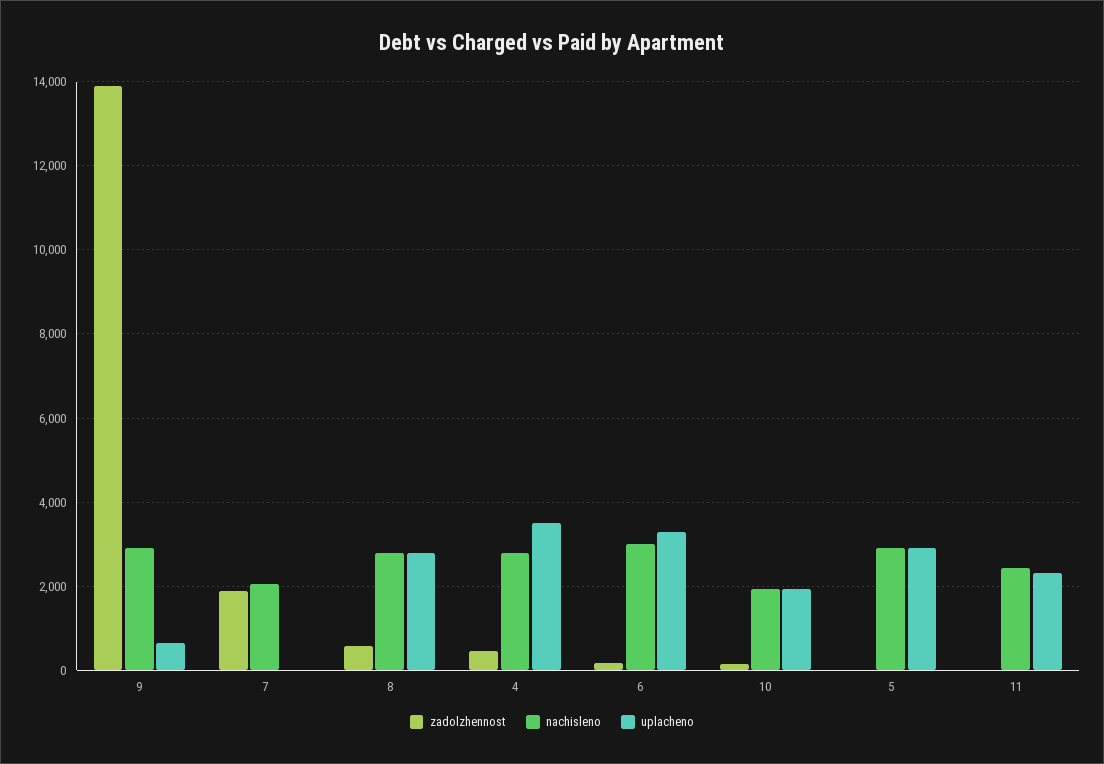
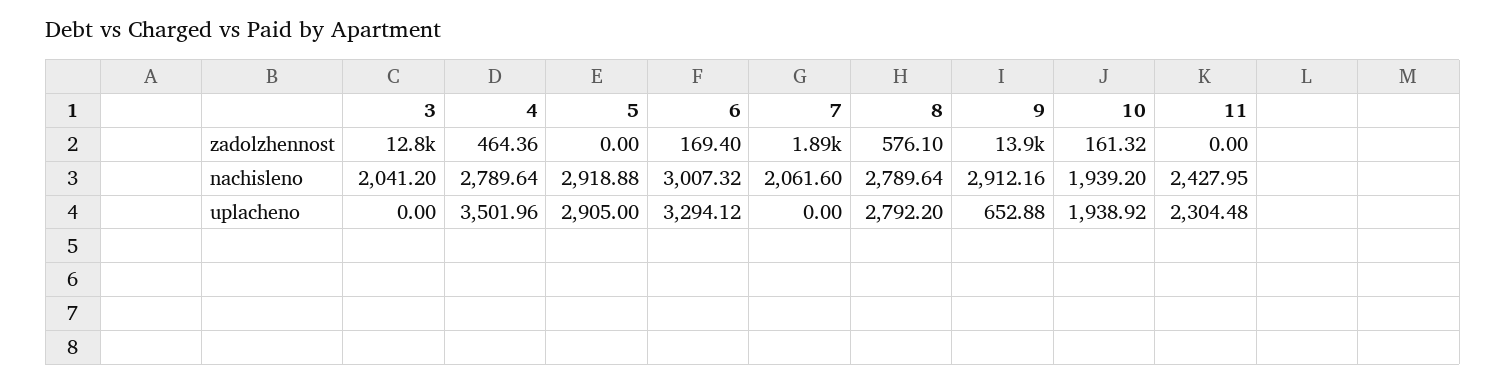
  {
    "zadolzhennost": {
      "9": 13900,
      "7": 1890,
      "8": 576.1,
      "4": 464.36,
      "6": 169.4,
      "10": 161.32,
      "5": 0,
-     "11": 0
+     "11": 0,
+     "3": 12800
    },
    "nachisleno": {
      "9": 2912.16,
      "7": 2061.6,
      "8": 2789.64,
      "4": 2789.64,
      "6": 3007.32,
      "10": 1939.2,
      "5": 2918.88,
-     "11": 2427.95
+     "11": 2427.95,
+     "3": 2041.2
    },
    "uplacheno": {
      "9": 652.88,
      "7": 0,
      "8": 2792.2,
      "4": 3501.96,
      "6": 3294.12,
      "10": 1938.92,
      "5": 2905,
-     "11": 2304.48
+     "11": 2304.48,
+     "3": 0
    }
  }

